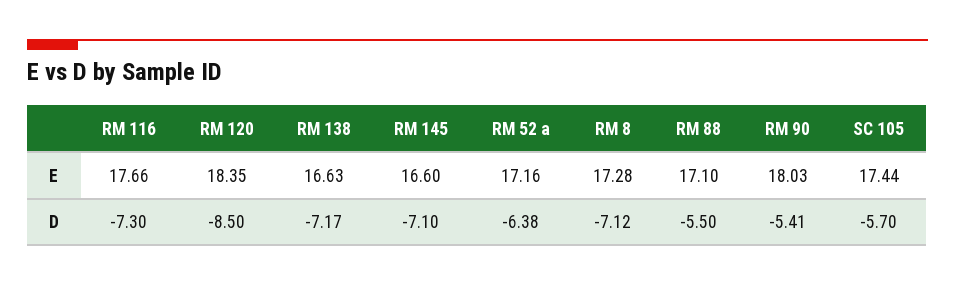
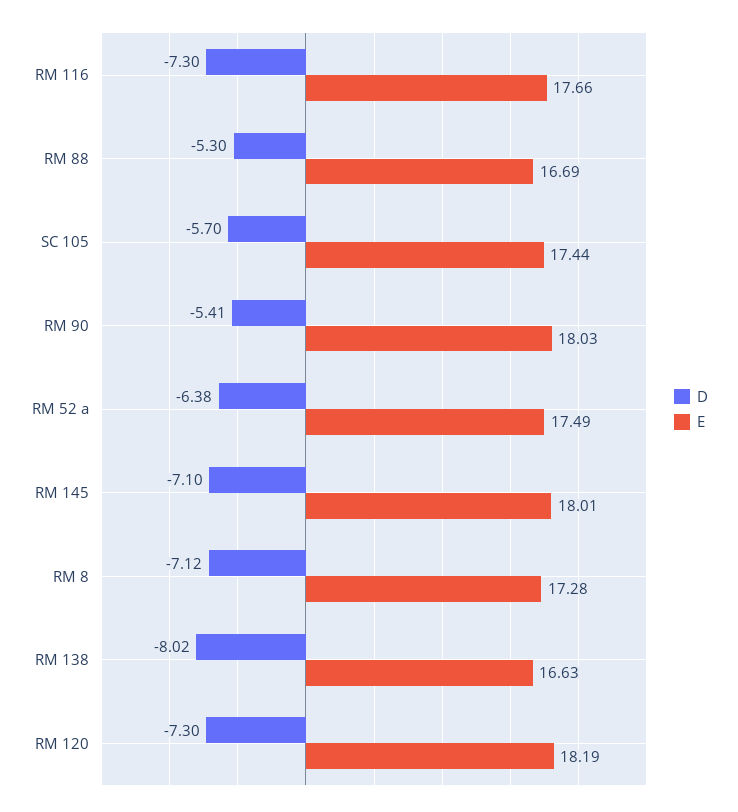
  {
    "E": {
      "RM 116": 17.66,
-     "RM 120": 18.35,
+     "RM 120": 18.19,
      "RM 138": 16.63,
-     "RM 145": 16.6,
+     "RM 145": 18.01,
-     "RM 52 a": 17.16,
+     "RM 52 a": 17.49,
      "RM 8": 17.28,
-     "RM 88": 17.1,
+     "RM 88": 16.69,
      "RM 90": 18.03,
      "SC 105": 17.44
    },
    "D": {
      "RM 116": -7.3,
-     "RM 120": -8.5,
+     "RM 120": -7.3,
-     "RM 138": -7.17,
+     "RM 138": -8.02,
      "RM 145": -7.1,
      "RM 52 a": -6.38,
      "RM 8": -7.12,
-     "RM 88": -5.5,
+     "RM 88": -5.3,
      "RM 90": -5.41,
      "SC 105": -5.7
    }
  }

